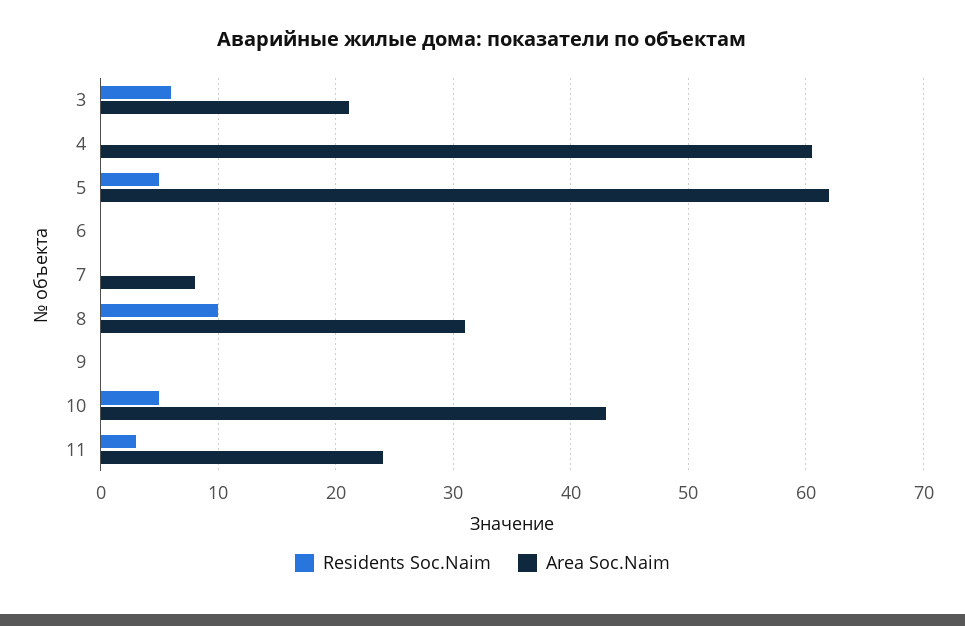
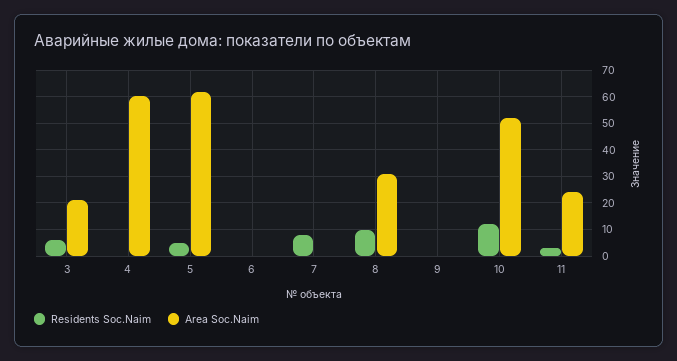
  {
    "Residents Soc.Naim": {
      "3": 6,
      "4": 0,
      "5": 5,
      "6": 0,
-     "7": 0,
+     "7": 7.5,
      "8": 10,
      "9": 0,
-     "10": 5,
+     "10": 12.5,
      "11": 3
    },
    "Area Soc.Naim": {
      "3": 21,
      "4": 61,
      "5": 62,
      "6": 0,
-     "7": 8,
+     "7": 0,
      "8": 31,
      "9": 0,
-     "10": 43,
+     "10": 52.5,
      "11": 24
    }
  }

